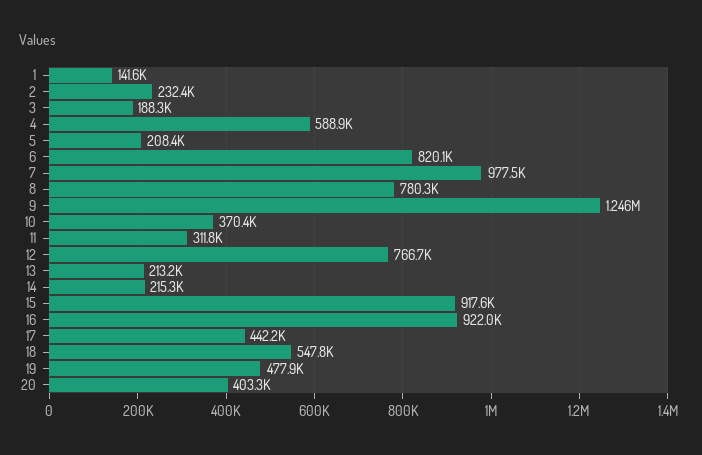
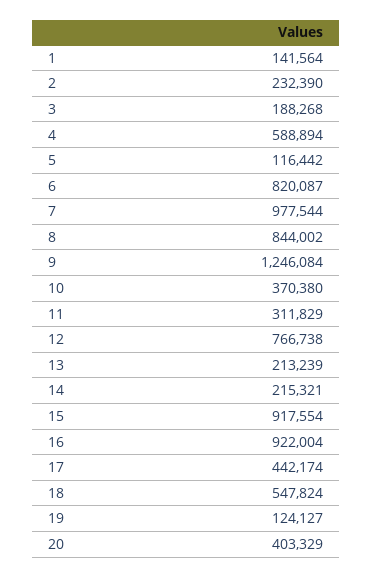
  {
    "1": 141564,
    "2": 232390,
    "3": 188268,
    "4": 588894,
-   "5": 208400,
+   "5": 116442,
    "6": 820087,
    "7": 977544,
-   "8": 780300,
+   "8": 844002,
    "9": 1246084,
    "10": 370380,
    "11": 311829,
    "12": 766738,
    "13": 213239,
    "14": 215321,
    "15": 917554,
    "16": 922004,
    "17": 442174,
    "18": 547824,
-   "19": 477900,
+   "19": 124127,
    "20": 403329
  }

